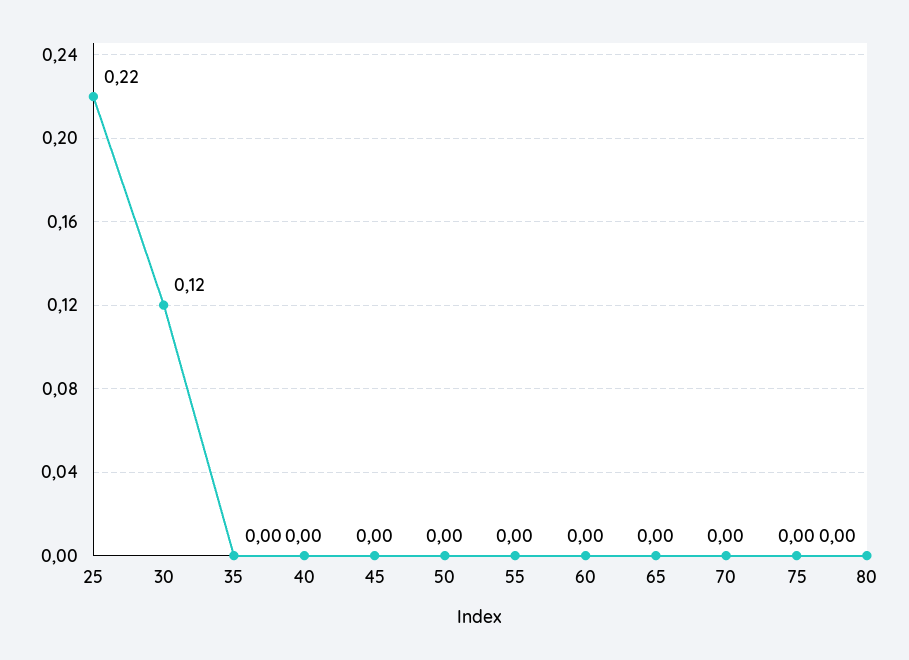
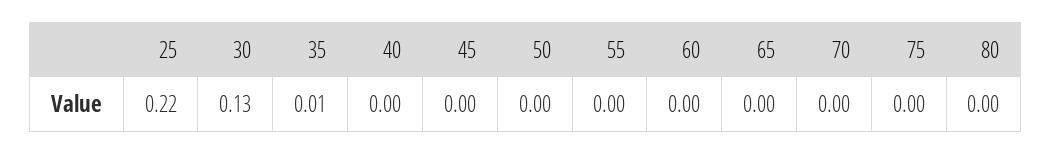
  {
    "25": 0.22,
-   "30": 0.12,
+   "30": 0.13,
-   "35": 0,
+   "35": 0.01,
    "40": 0,
    "45": 0,
    "50": 0,
    "55": 0,
    "60": 0,
    "65": 0,
    "70": 0,
    "75": 0,
    "80": 0
  }

